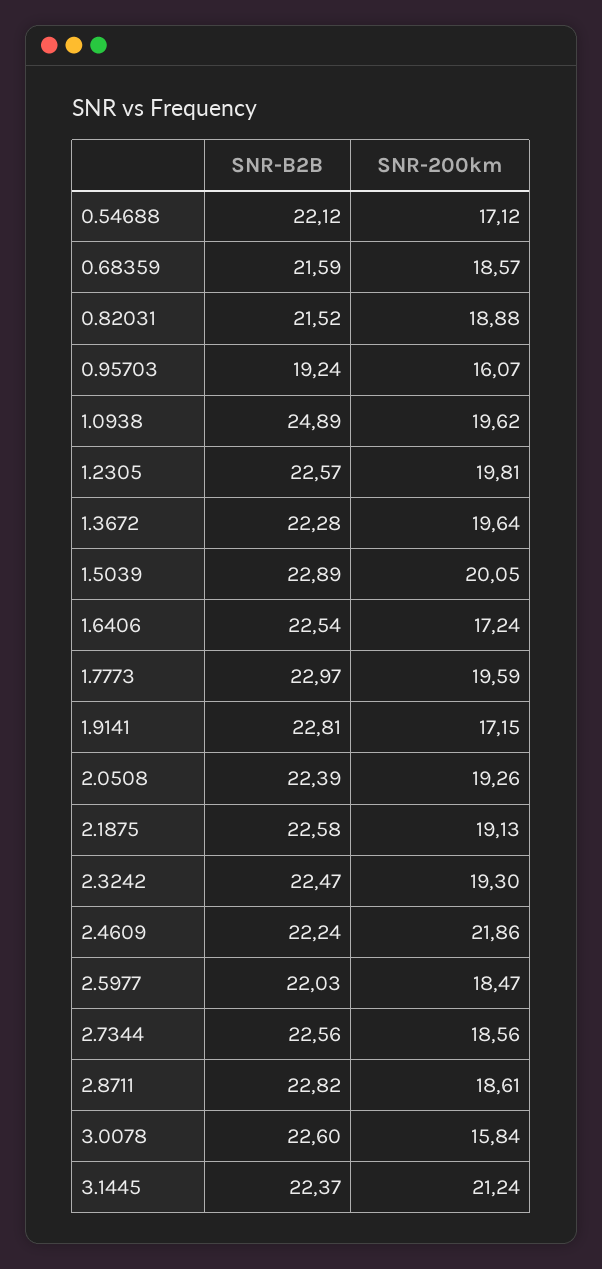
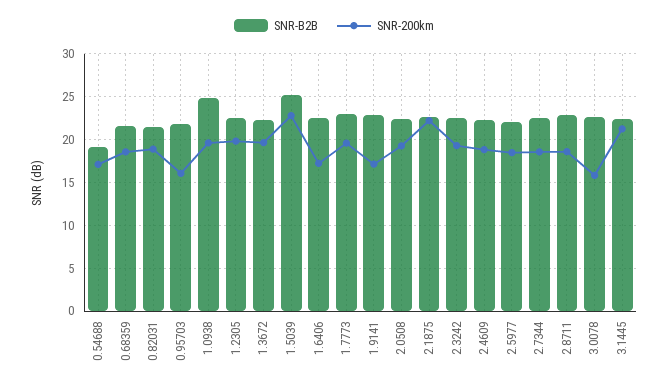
  {
    "SNR-B2B": {
-     "0.54688": 22.12,
+     "0.54688": 19,
      "0.68359": 21.59,
      "0.82031": 21.52,
-     "0.95703": 19.24,
+     "0.95703": 22,
      "1.0938": 24.89,
      "1.2305": 22.57,
      "1.3672": 22.28,
-     "1.5039": 22.89,
+     "1.5039": 25,
      "1.6406": 22.54,
      "1.7773": 22.97,
      "1.9141": 22.81,
      "2.0508": 22.39,
      "2.1875": 22.58,
      "2.3242": 22.47,
      "2.4609": 22.24,
      "2.5977": 22.03,
      "2.7344": 22.56,
      "2.8711": 22.82,
      "3.0078": 22.6,
      "3.1445": 22.37
    },
    "SNR-200km": {
      "0.54688": 17.12,
      "0.68359": 18.57,
      "0.82031": 18.88,
      "0.95703": 16.07,
      "1.0938": 19.62,
      "1.2305": 19.81,
      "1.3672": 19.64,
-     "1.5039": 20.05,
+     "1.5039": 23,
      "1.6406": 17.24,
      "1.7773": 19.59,
      "1.9141": 17.15,
      "2.0508": 19.26,
-     "2.1875": 19.13,
+     "2.1875": 22,
      "2.3242": 19.3,
-     "2.4609": 21.86,
+     "2.4609": 19,
      "2.5977": 18.47,
      "2.7344": 18.56,
      "2.8711": 18.61,
      "3.0078": 15.84,
      "3.1445": 21.24
    }
  }

